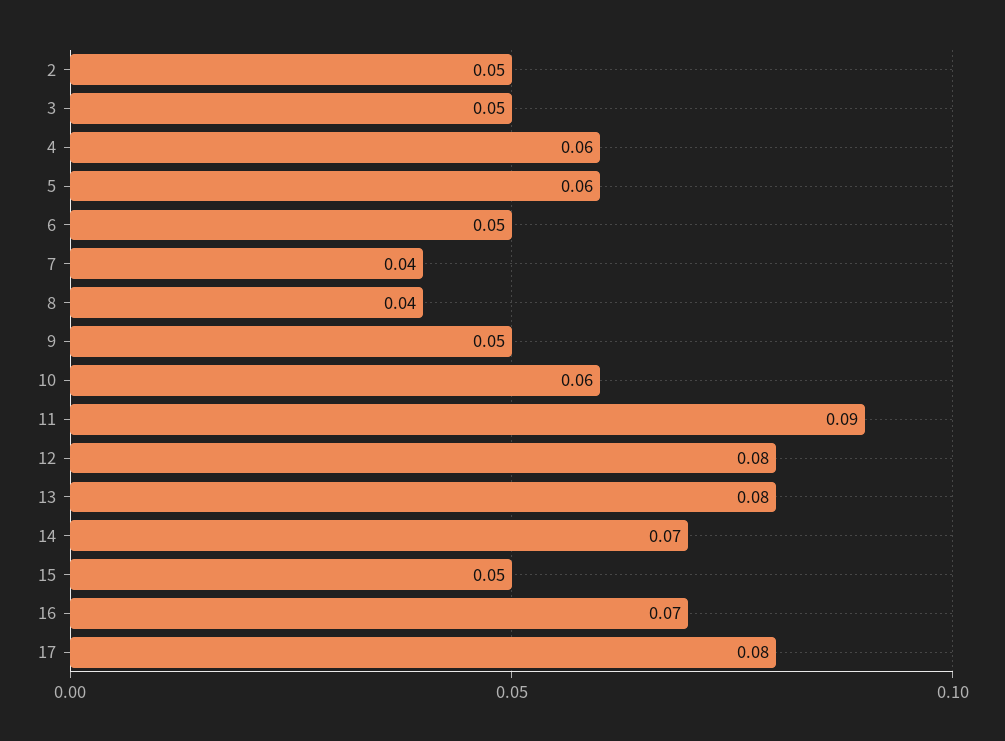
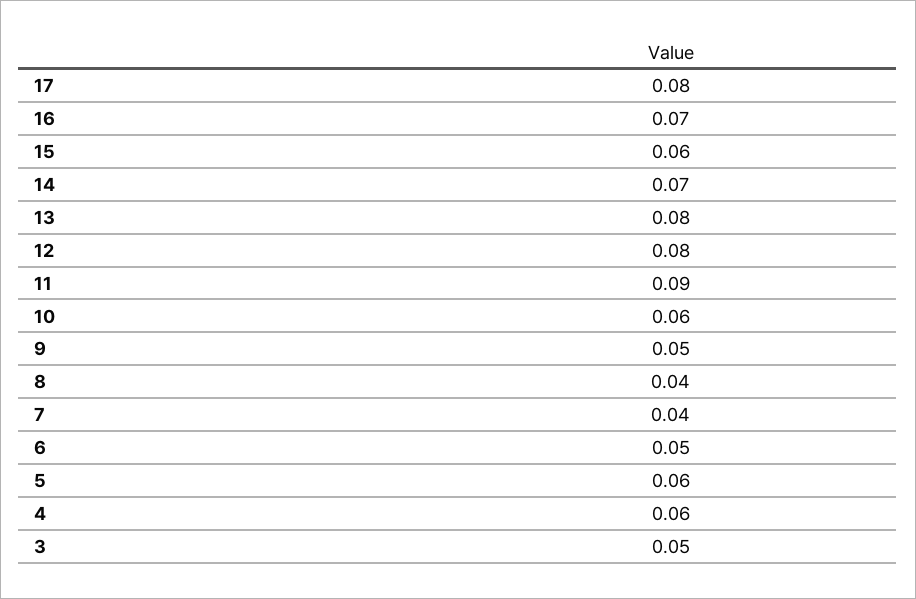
  {
-   "2": 0.05,
    "3": 0.05,
    "4": 0.06,
    "5": 0.06,
    "6": 0.05,
    "7": 0.04,
    "8": 0.04,
    "9": 0.05,
    "10": 0.06,
    "11": 0.09,
    "12": 0.08,
    "13": 0.08,
    "14": 0.07,
-   "15": 0.05,
+   "15": 0.06,
    "16": 0.07,
    "17": 0.08
  }

